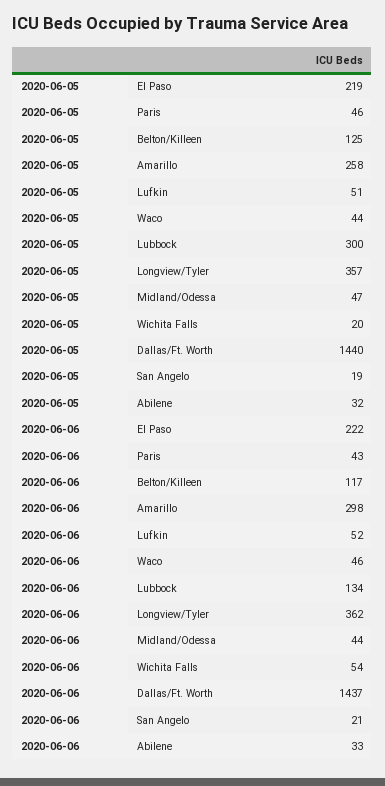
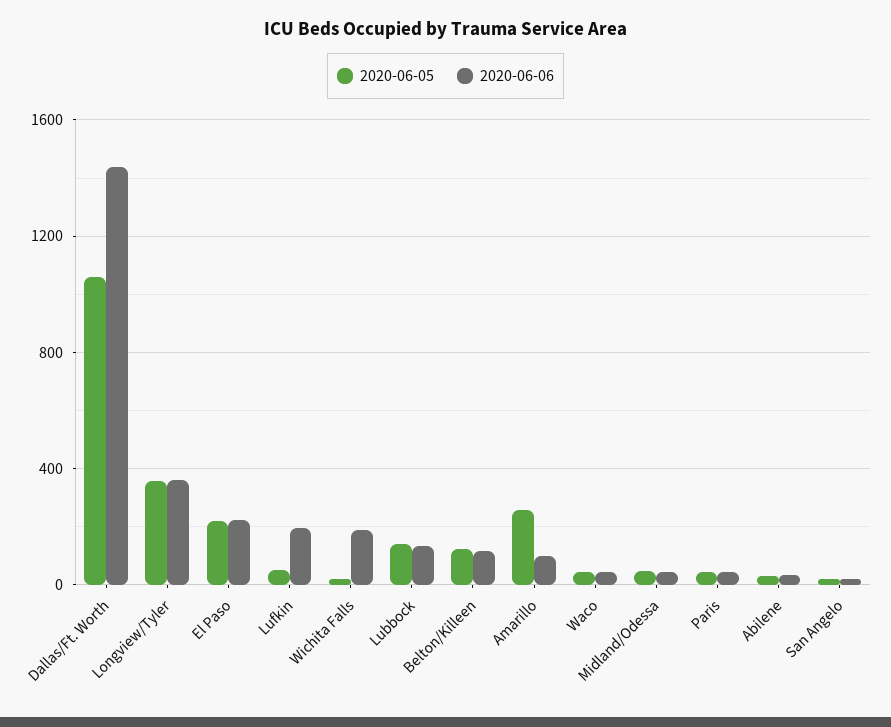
  {
    "2020-06-05": {
      "El Paso": 219,
      "Paris": 46,
      "Belton/Killeen": 125,
      "Amarillo": 258,
      "Lufkin": 51,
      "Waco": 44,
-     "Lubbock": 300,
+     "Lubbock": 150,
      "Longview/Tyler": 357,
      "Midland/Odessa": 47,
      "Wichita Falls": 20,
-     "Dallas/Ft. Worth": 1440,
+     "Dallas/Ft. Worth": 1050,
      "San Angelo": 19,
      "Abilene": 32
    },
    "2020-06-06": {
      "El Paso": 222,
      "Paris": 43,
      "Belton/Killeen": 117,
-     "Amarillo": 298,
+     "Amarillo": 100,
-     "Lufkin": 52,
+     "Lufkin": 200,
      "Waco": 46,
      "Lubbock": 134,
      "Longview/Tyler": 362,
      "Midland/Odessa": 44,
-     "Wichita Falls": 54,
+     "Wichita Falls": 200,
      "Dallas/Ft. Worth": 1437,
      "San Angelo": 21,
      "Abilene": 33
    }
  }

